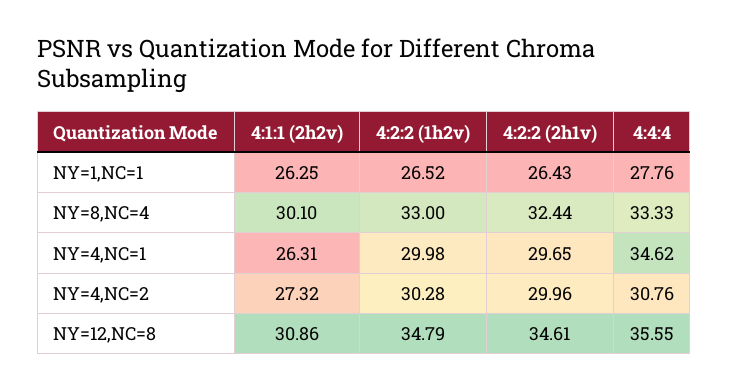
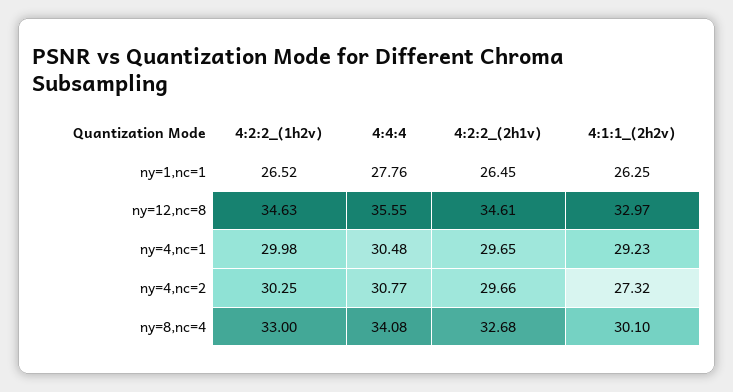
  {
    "4:1:1 (2h2v)": {
      "NY=1,NC=1": 26.25,
      "NY=8,NC=4": 30.1,
-     "NY=4,NC=1": 26.31,
+     "NY=4,NC=1": 29.23,
      "NY=4,NC=2": 27.32,
-     "NY=12,NC=8": 30.86
+     "NY=12,NC=8": 32.97
    },
    "4:2:2 (1h2v)": {
      "NY=1,NC=1": 26.52,
      "NY=8,NC=4": 33,
      "NY=4,NC=1": 29.98,
-     "NY=4,NC=2": 30.28,
+     "NY=4,NC=2": 30.25,
-     "NY=12,NC=8": 34.79
+     "NY=12,NC=8": 34.63
    },
    "4:2:2 (2h1v)": {
-     "NY=1,NC=1": 26.43,
+     "NY=1,NC=1": 26.45,
-     "NY=8,NC=4": 32.44,
+     "NY=8,NC=4": 32.68,
      "NY=4,NC=1": 29.65,
-     "NY=4,NC=2": 29.96,
+     "NY=4,NC=2": 29.66,
      "NY=12,NC=8": 34.61
    },
    "4:4:4": {
      "NY=1,NC=1": 27.76,
-     "NY=8,NC=4": 33.33,
+     "NY=8,NC=4": 34.08,
-     "NY=4,NC=1": 34.62,
+     "NY=4,NC=1": 30.48,
-     "NY=4,NC=2": 30.76,
+     "NY=4,NC=2": 30.77,
      "NY=12,NC=8": 35.55
    }
  }

